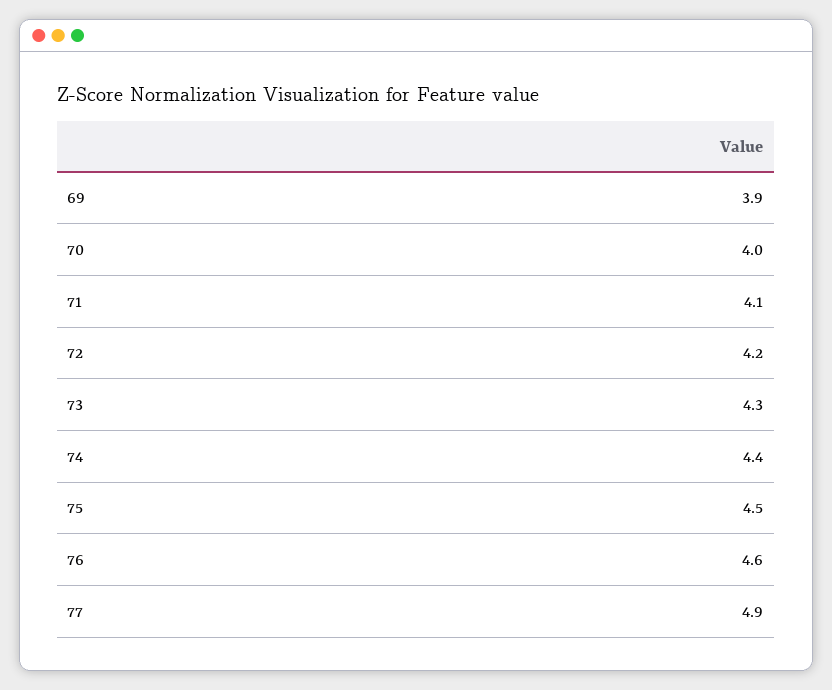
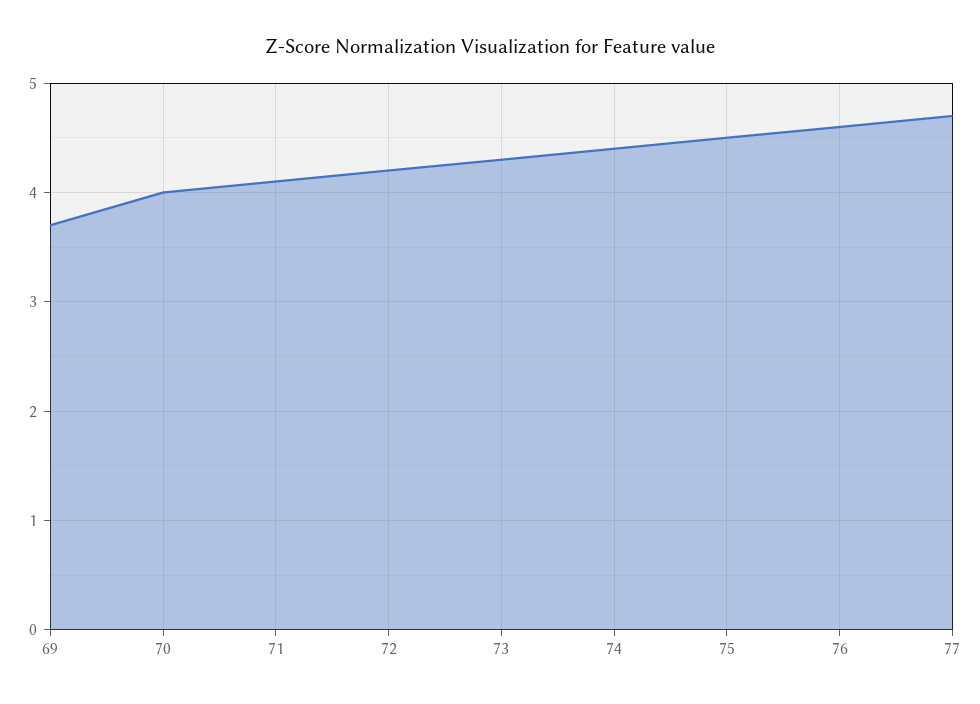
  {
-   "69": 3.9,
+   "69": 3.7,
    "70": 4,
    "71": 4.1,
    "72": 4.2,
    "73": 4.3,
    "74": 4.4,
    "75": 4.5,
    "76": 4.6,
-   "77": 4.9
+   "77": 4.7
  }

